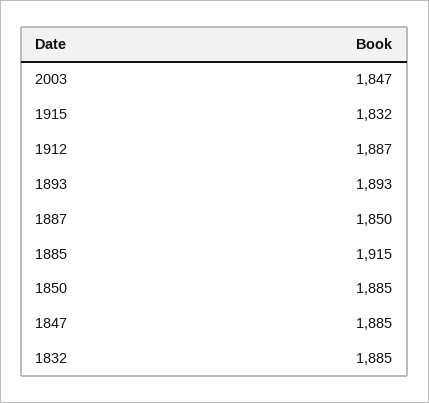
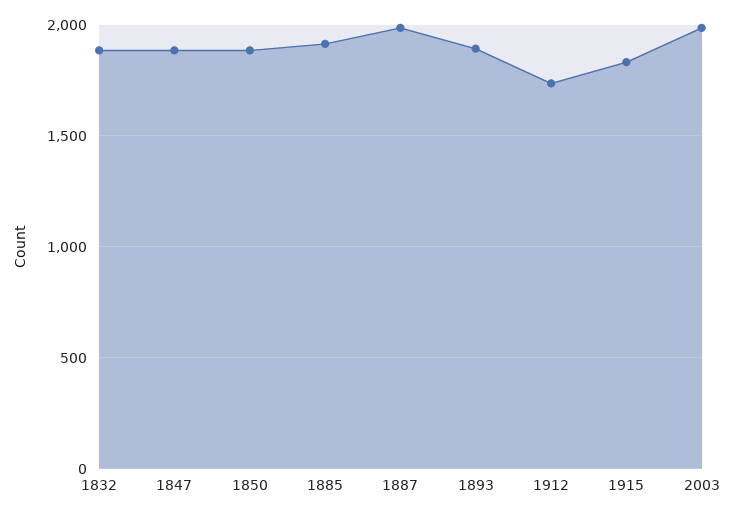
  {
-   "2003": 1847,
+   "2003": 2000,
    "1915": 1832,
-   "1912": 1887,
+   "1912": 1750,
    "1893": 1893,
-   "1887": 1850,
+   "1887": 2000,
    "1885": 1915,
    "1850": 1885,
    "1847": 1885,
    "1832": 1885
  }

